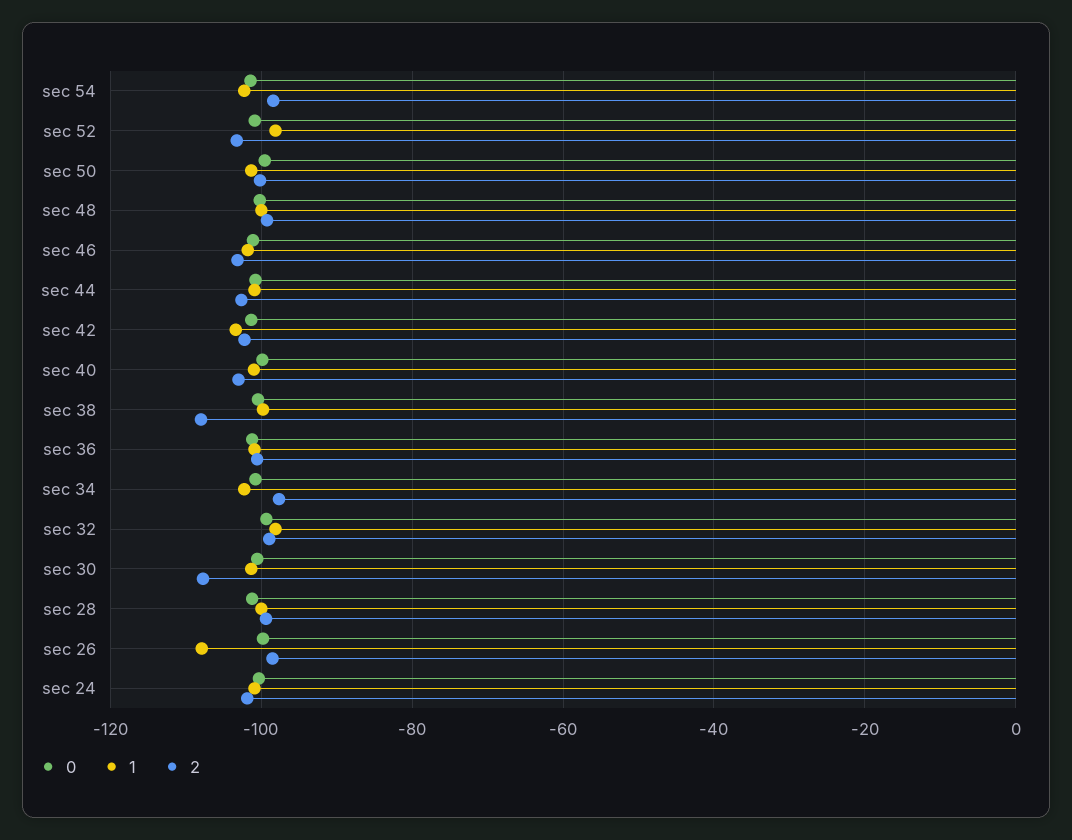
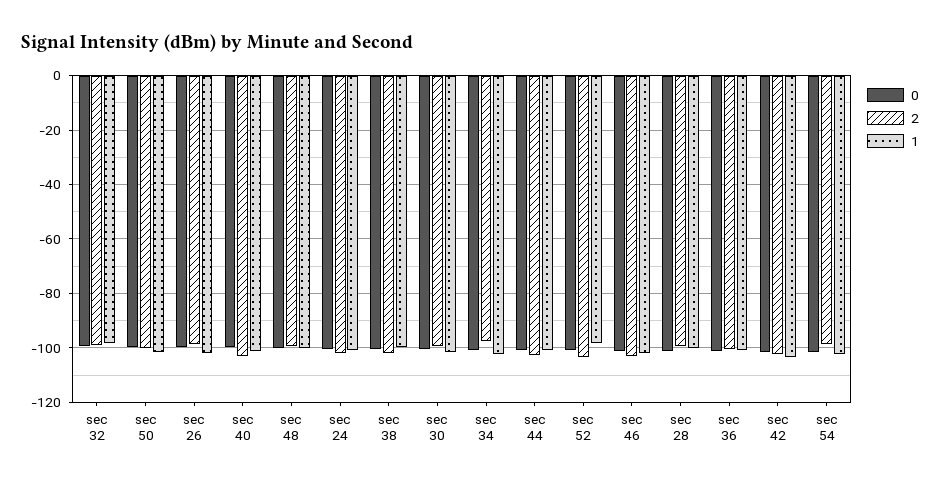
  {
    "0": {
      "sec 54": -102,
      "sec 52": -100,
      "sec 50": -100,
      "sec 48": -100,
      "sec 46": -102,
      "sec 44": -100,
      "sec 42": -102,
      "sec 40": -100,
      "sec 38": -100,
      "sec 36": -102,
      "sec 34": -100,
      "sec 32": -100,
      "sec 30": -100,
      "sec 28": -102,
      "sec 26": -100,
      "sec 24": -100
    },
    "1": {
      "sec 54": -102,
      "sec 52": -98,
      "sec 50": -102,
      "sec 48": -100,
      "sec 46": -102,
      "sec 44": -100,
      "sec 42": -104,
      "sec 40": -102,
      "sec 38": -100,
      "sec 36": -100,
      "sec 34": -102,
      "sec 32": -98,
      "sec 30": -102,
      "sec 28": -100,
-     "sec 26": -108,
+     "sec 26": -102.5,
      "sec 24": -100
    },
    "2": {
      "sec 54": -98,
      "sec 52": -104,
      "sec 50": -100,
      "sec 48": -100,
      "sec 46": -104,
      "sec 44": -102,
      "sec 42": -102,
      "sec 40": -104,
-     "sec 38": -108,
+     "sec 38": -102.5,
      "sec 36": -100,
      "sec 34": -98,
      "sec 32": -98,
-     "sec 30": -108,
+     "sec 30": -100,
      "sec 28": -100,
      "sec 26": -98,
      "sec 24": -102
    }
  }

